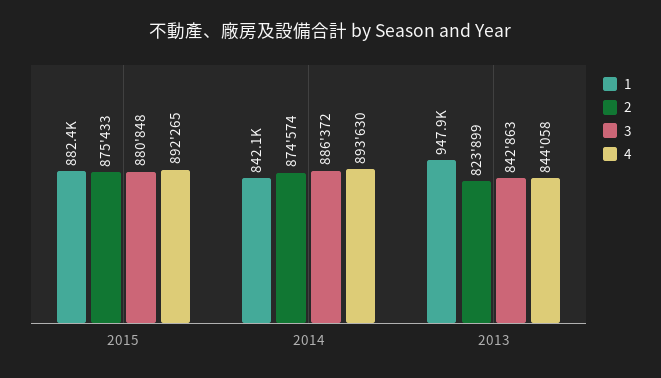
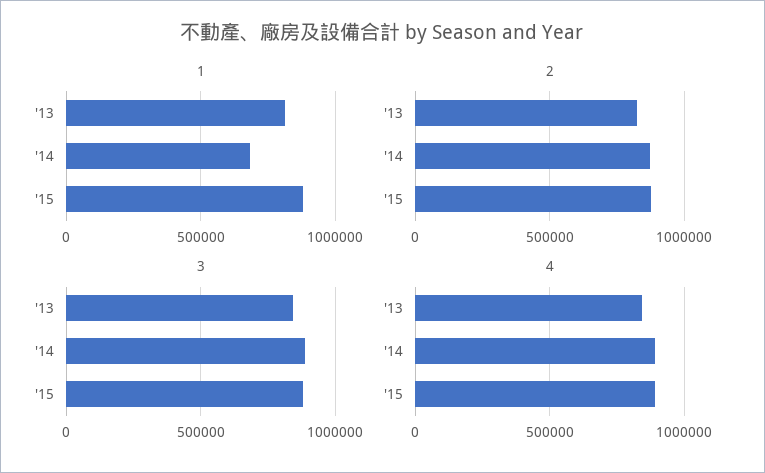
  {
    "1": {
      "2015": 882400,
-     "2014": 842100,
+     "2014": 700000,
-     "2013": 947900
+     "2013": 800000
    },
    "2": {
      "2015": 875433,
      "2014": 874574,
      "2013": 823899
    },
    "3": {
      "2015": 880848,
      "2014": 886372,
      "2013": 842863
    },
    "4": {
      "2015": 892265,
      "2014": 893630,
      "2013": 844058
    }
  }

